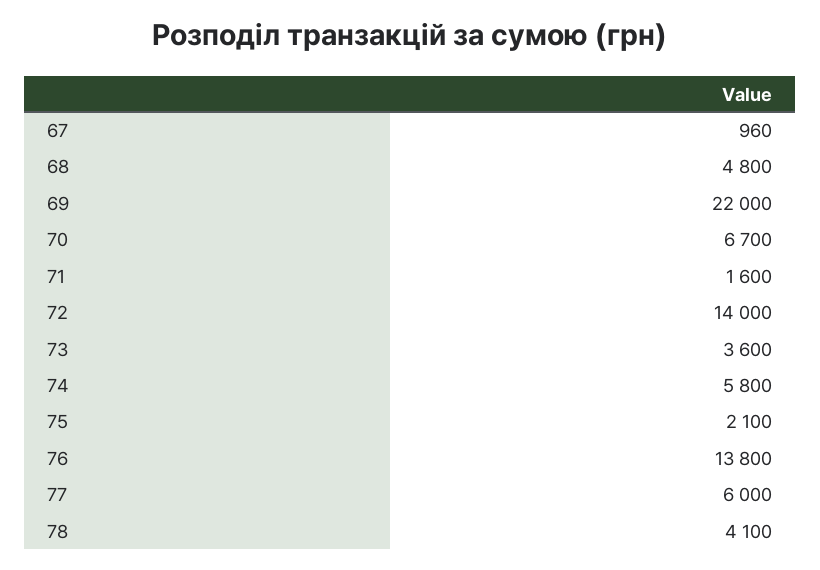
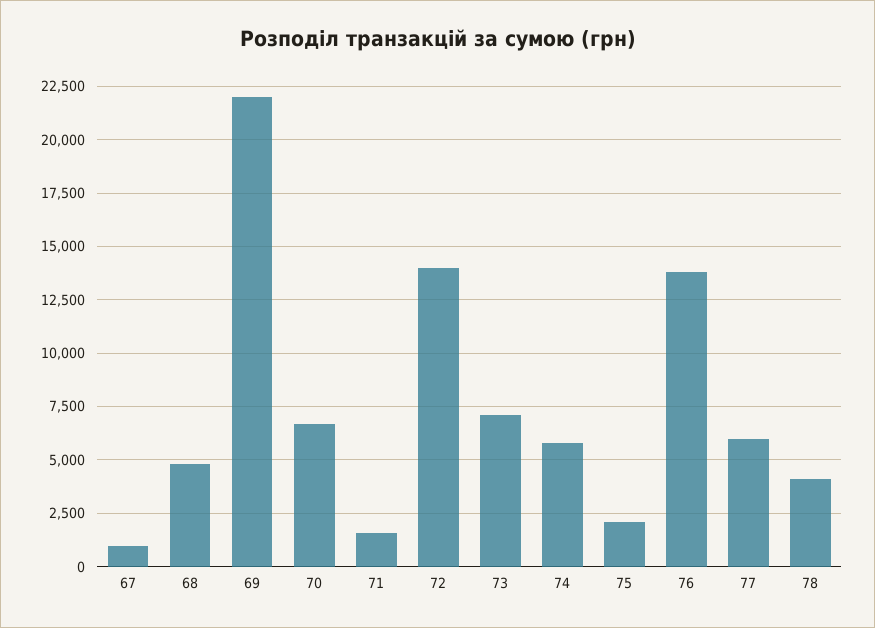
  {
    "67": 960,
    "68": 4800,
    "69": 22000,
    "70": 6700,
    "71": 1600,
    "72": 14000,
-   "73": 3600,
+   "73": 7000,
    "74": 5800,
    "75": 2100,
    "76": 13800,
    "77": 6000,
    "78": 4100
  }

